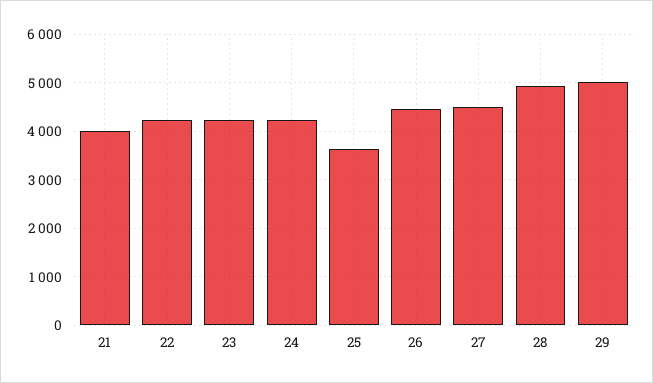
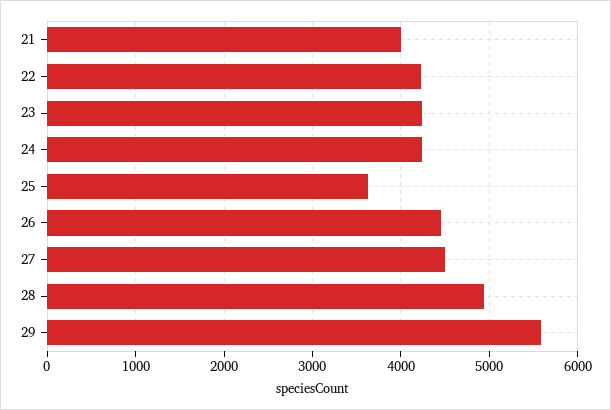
  {
    "21": 4000,
    "22": 4200,
    "23": 4200,
    "24": 4200,
    "25": 3600,
    "26": 4500,
    "27": 4500,
    "28": 4900,
-   "29": 5000
+   "29": 5600
  }

